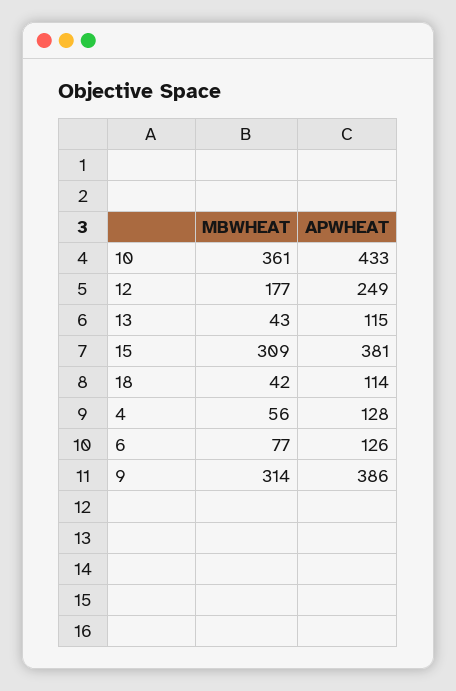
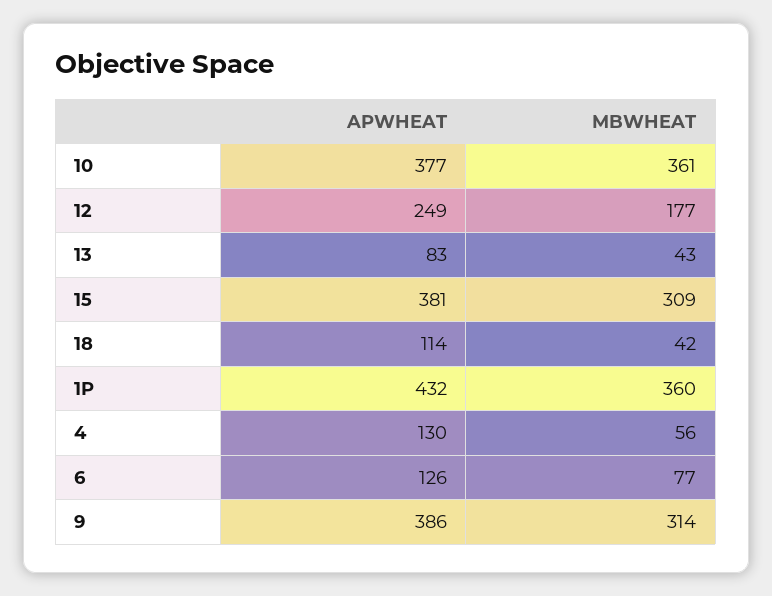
  {
    "MBWHEAT": {
      "10": 361,
      "12": 177,
      "13": 43,
      "15": 309,
      "18": 42,
      "4": 56,
      "6": 77,
-     "9": 314
+     "9": 314,
+     "1P": 360
    },
    "APWHEAT": {
-     "10": 433,
+     "10": 377,
      "12": 249,
-     "13": 115,
+     "13": 83,
      "15": 381,
      "18": 114,
-     "4": 128,
+     "4": 130,
      "6": 126,
-     "9": 386
+     "9": 386,
+     "1P": 432
    }
  }

